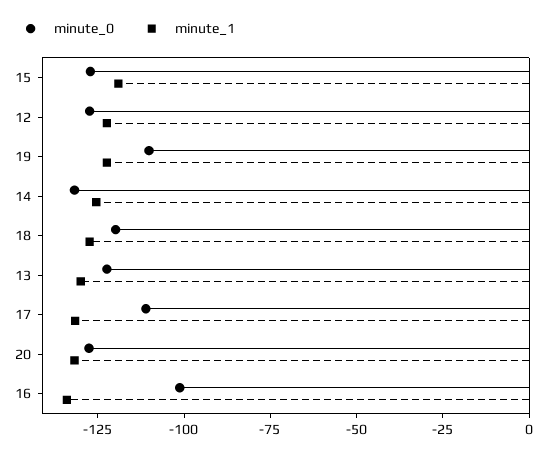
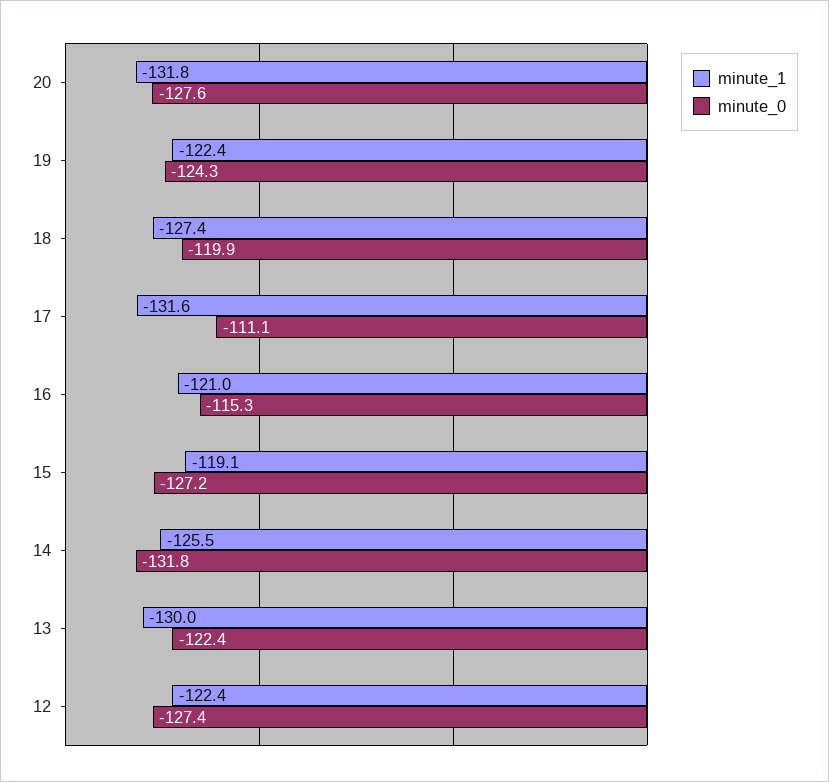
  {
    "minute_0": {
      "15": -127.2,
      "12": -127.4,
-     "19": -110,
+     "19": -124.3,
      "14": -131.8,
      "18": -119.9,
      "13": -122.4,
      "17": -111.1,
      "20": -127.6,
-     "16": -100
+     "16": -115.3
    },
    "minute_1": {
      "15": -119.1,
      "12": -122.4,
      "19": -122.4,
      "14": -125.5,
      "18": -127.4,
      "13": -130,
      "17": -131.6,
      "20": -131.8,
-     "16": -135
+     "16": -121
    }
  }

